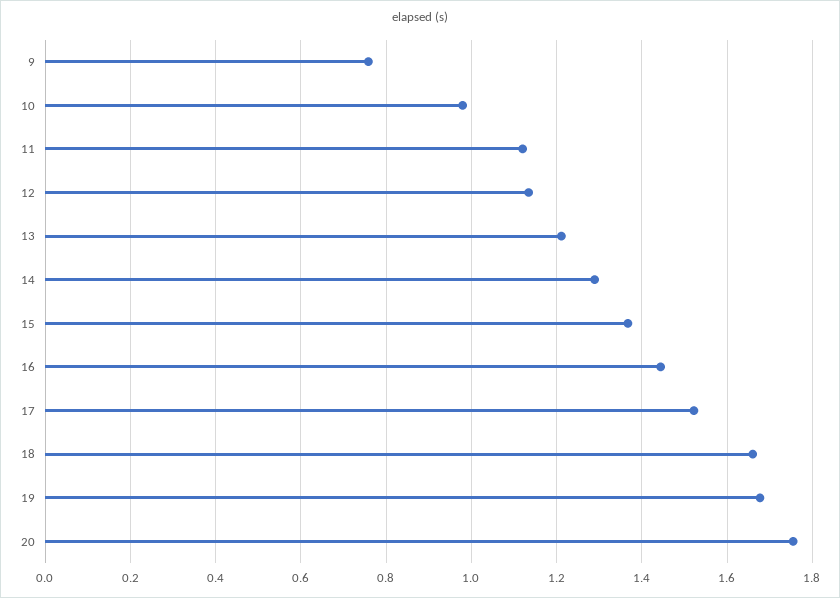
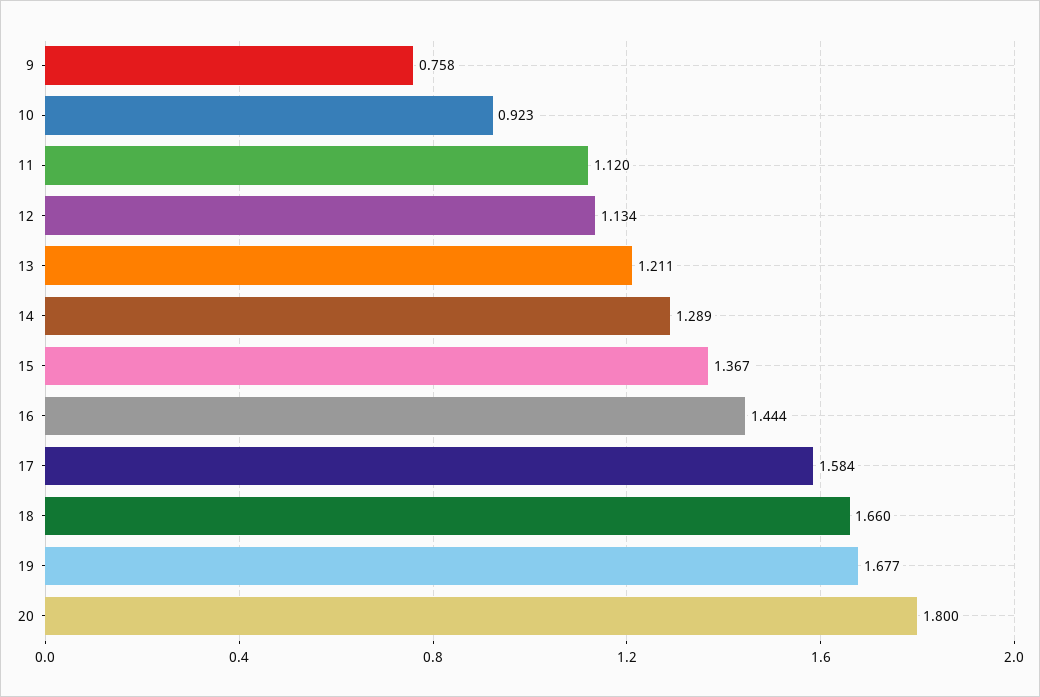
  {
    "9": 0.758,
-   "10": 0.98,
+   "10": 0.923,
    "11": 1.12,
    "12": 1.134,
    "13": 1.211,
    "14": 1.289,
    "15": 1.367,
    "16": 1.444,
-   "17": 1.52,
+   "17": 1.584,
    "18": 1.66,
    "19": 1.677,
-   "20": 1.76
+   "20": 1.8
  }

